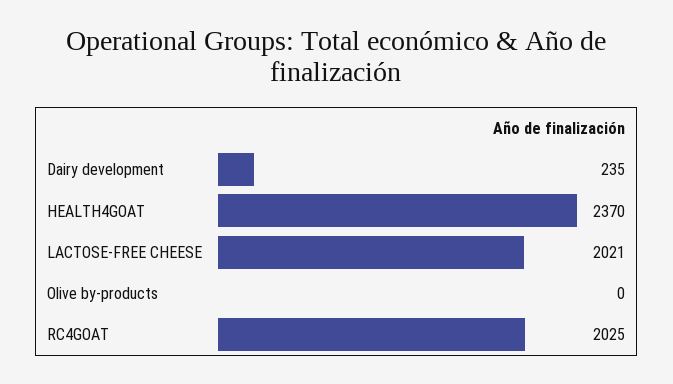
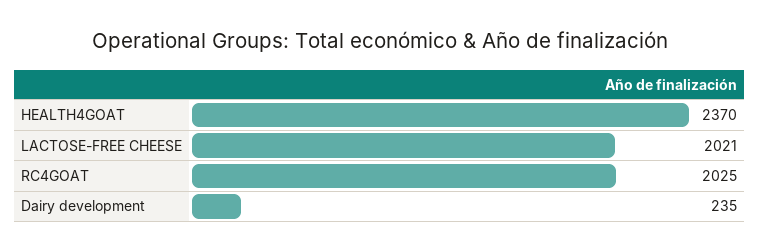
  {
    "Dairy development": 235,
    "HEALTH4GOAT": 2370,
    "LACTOSE-FREE CHEESE": 2021,
-   "Olive by-products": 0,
    "RC4GOAT": 2025
  }

